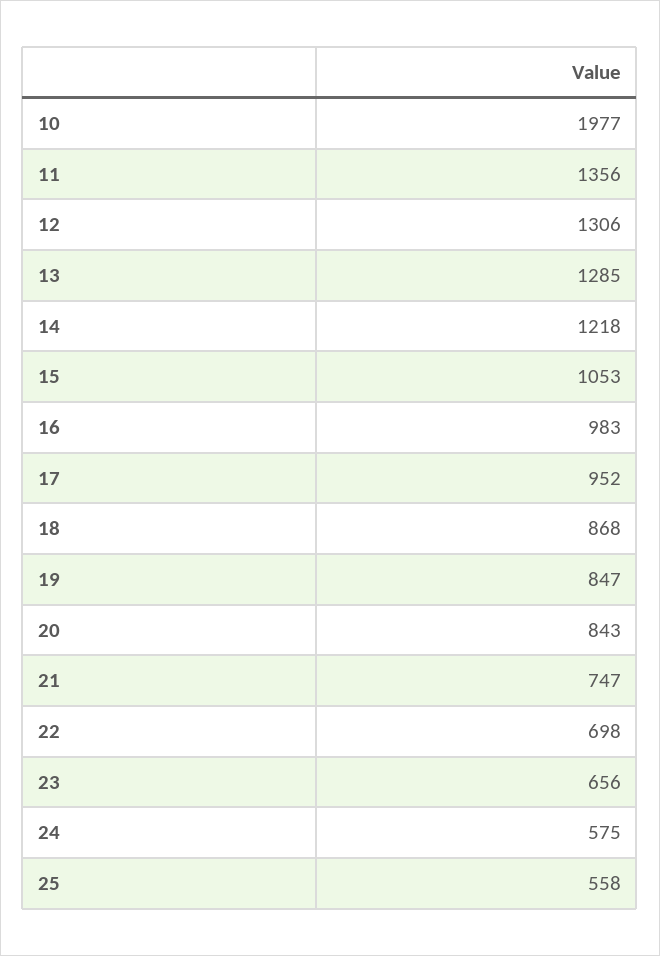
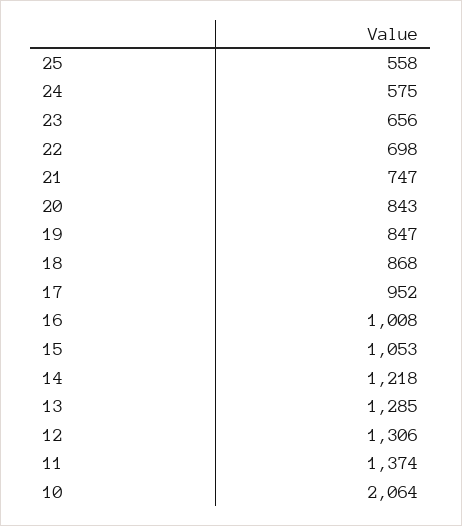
  {
-   "10": 1977,
+   "10": 2064,
-   "11": 1356,
+   "11": 1374,
    "12": 1306,
    "13": 1285,
    "14": 1218,
    "15": 1053,
-   "16": 983,
+   "16": 1008,
    "17": 952,
    "18": 868,
    "19": 847,
    "20": 843,
    "21": 747,
    "22": 698,
    "23": 656,
    "24": 575,
    "25": 558
  }

